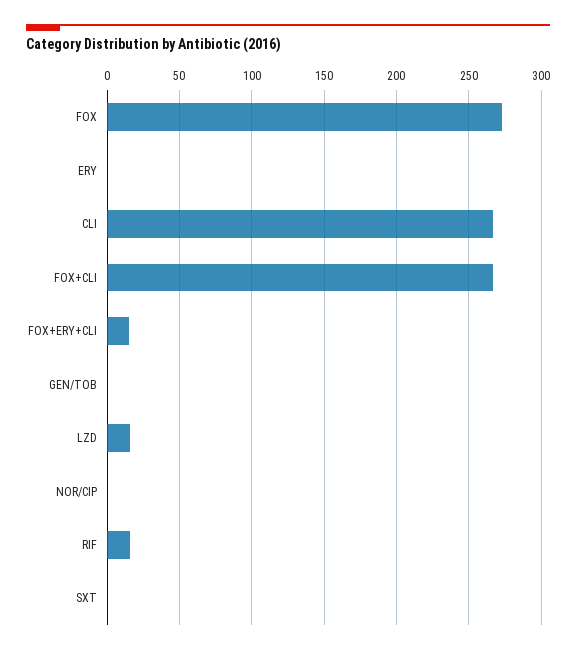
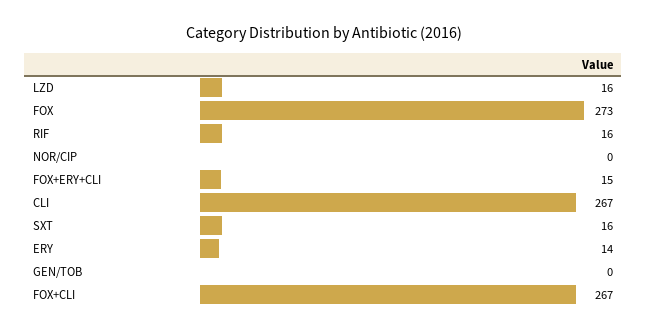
  {
    "FOX": 273,
-   "ERY": 0,
+   "ERY": 14,
    "CLI": 267,
    "FOX+CLI": 267,
    "FOX+ERY+CLI": 15,
    "GEN/TOB": 0,
    "LZD": 16,
    "NOR/CIP": 0,
    "RIF": 16,
-   "SXT": 0
+   "SXT": 16
  }

